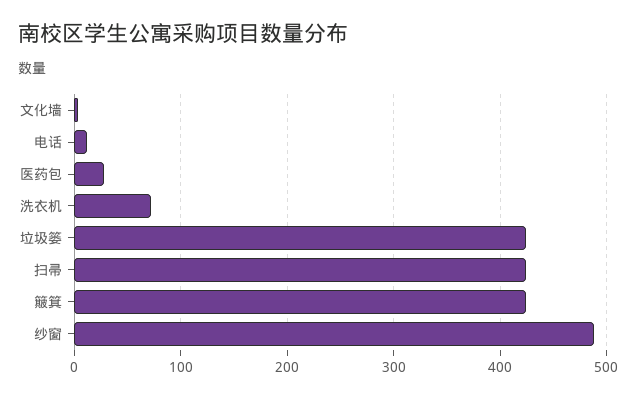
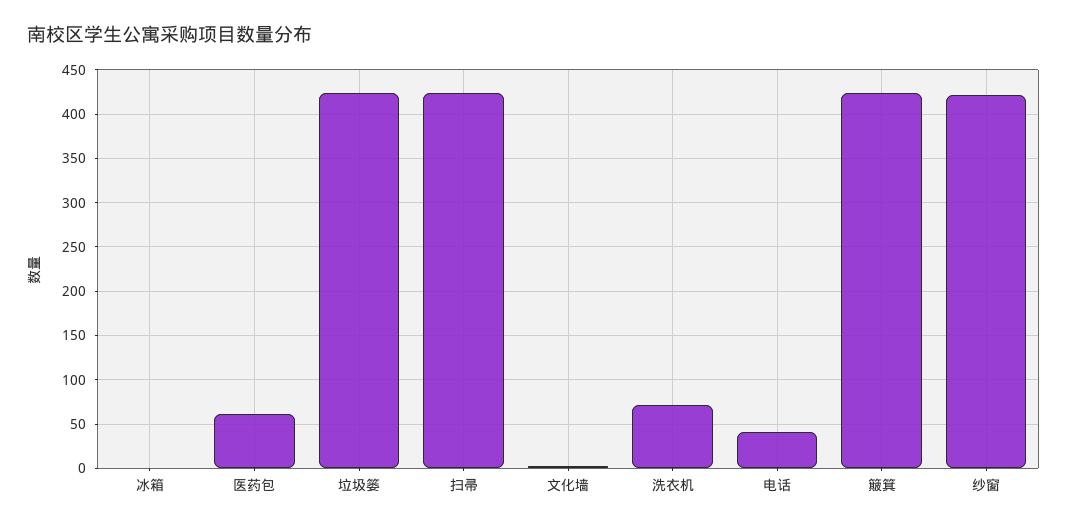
  {
    "文化墙": 0,
-   "电话": 10,
+   "电话": 40,
-   "医药包": 30,
+   "医药包": 60,
    "洗衣机": 70,
    "垃圾篓": 420,
    "扫帚": 420,
    "簸箕": 420,
-   "纱窗": 490
+   "纱窗": 420,
+   "冰箱": 0
  }

